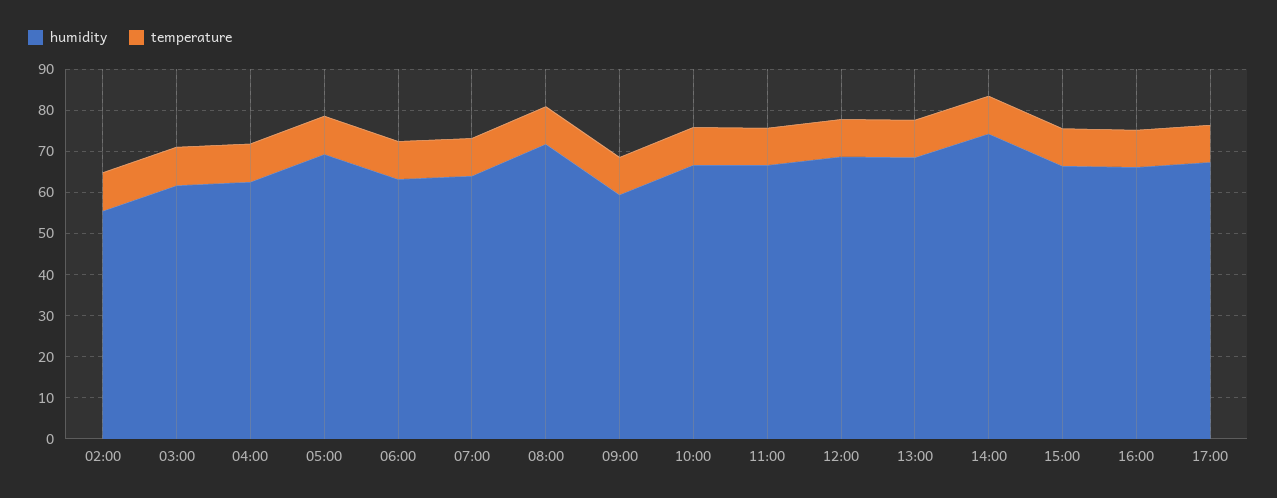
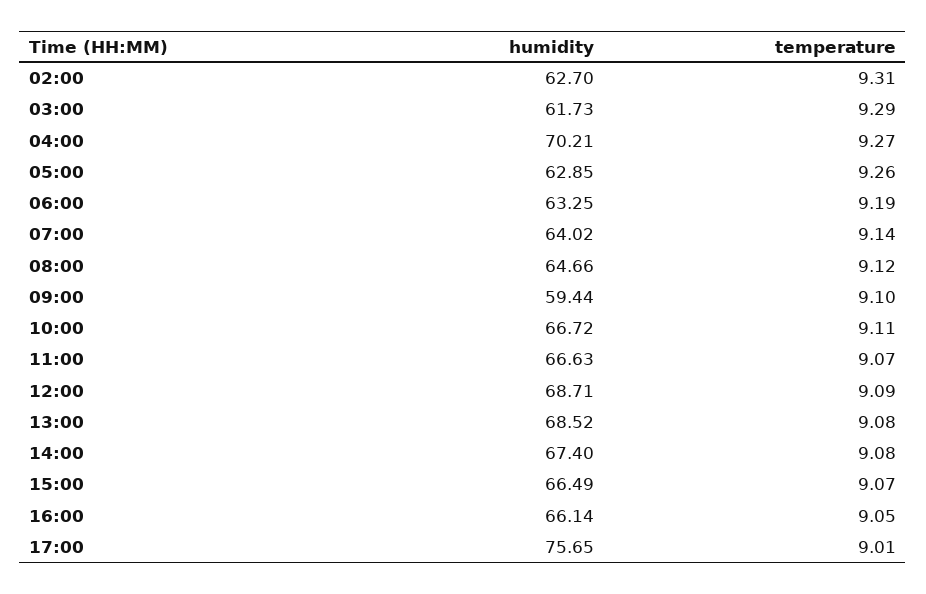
  {
    "humidity": {
-     "02:00": 56,
+     "02:00": 62.7,
      "03:00": 61.73,
-     "04:00": 62,
+     "04:00": 70.21,
-     "05:00": 70,
+     "05:00": 62.85,
      "06:00": 63.25,
      "07:00": 64.02,
-     "08:00": 72,
+     "08:00": 64.66,
      "09:00": 59.44,
      "10:00": 66.72,
      "11:00": 66.63,
      "12:00": 68.71,
      "13:00": 68.52,
-     "14:00": 74,
+     "14:00": 67.4,
      "15:00": 66.49,
      "16:00": 66.14,
-     "17:00": 68
+     "17:00": 75.65
    },
    "temperature": {
      "02:00": 9.31,
      "03:00": 9.29,
      "04:00": 9.27,
      "05:00": 9.26,
      "06:00": 9.19,
      "07:00": 9.14,
      "08:00": 9.12,
      "09:00": 9.1,
      "10:00": 9.11,
      "11:00": 9.07,
      "12:00": 9.09,
      "13:00": 9.08,
      "14:00": 9.08,
      "15:00": 9.07,
      "16:00": 9.05,
      "17:00": 9.01
    }
  }

